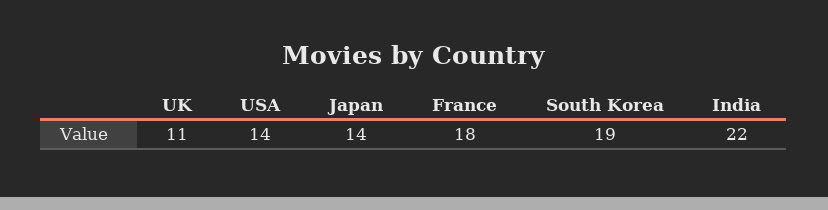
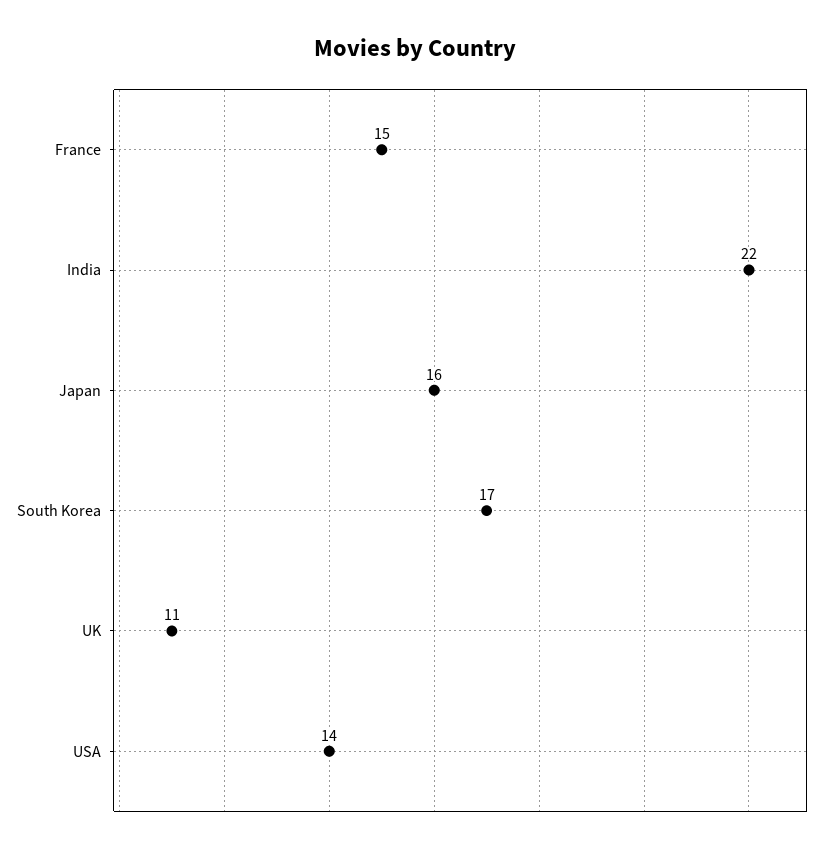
  {
    "UK": 11,
    "USA": 14,
-   "Japan": 14,
+   "Japan": 16,
-   "France": 18,
+   "France": 15,
-   "South Korea": 19,
+   "South Korea": 17,
    "India": 22
  }

